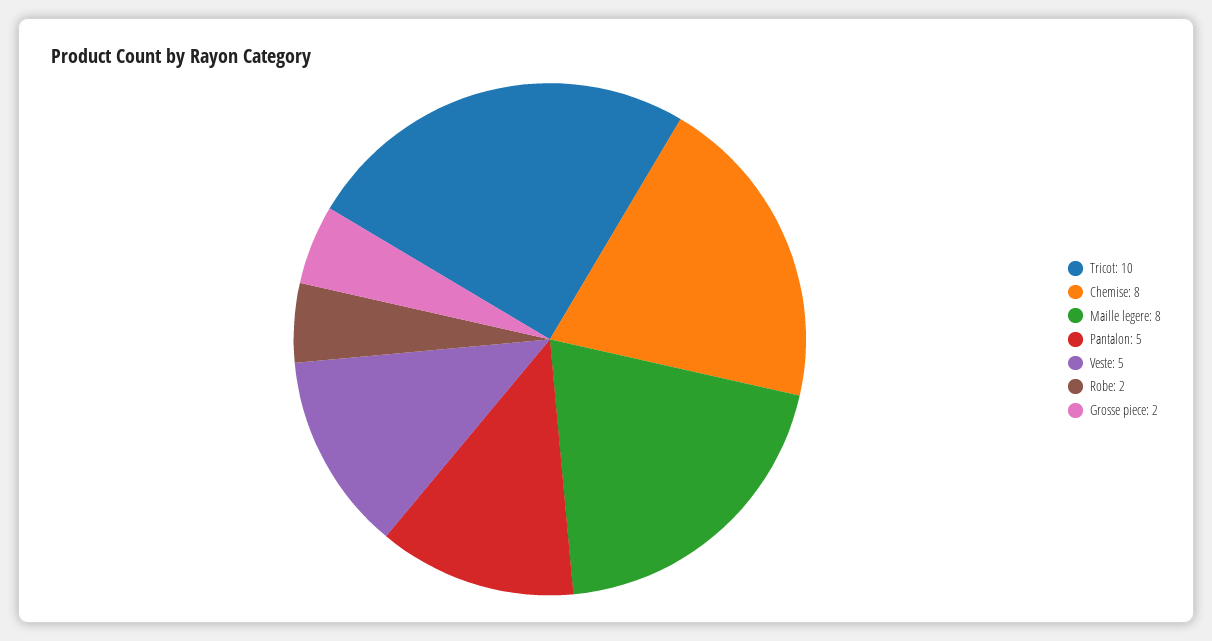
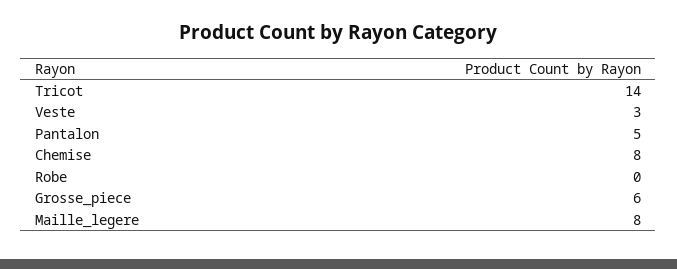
  {
-   "Tricot": 10,
+   "Tricot": 14,
    "Chemise": 8,
    "Maille legere": 8,
    "Pantalon": 5,
-   "Veste": 5,
+   "Veste": 3,
-   "Robe": 2,
+   "Robe": 0,
-   "Grosse piece": 2
+   "Grosse piece": 6
  }

